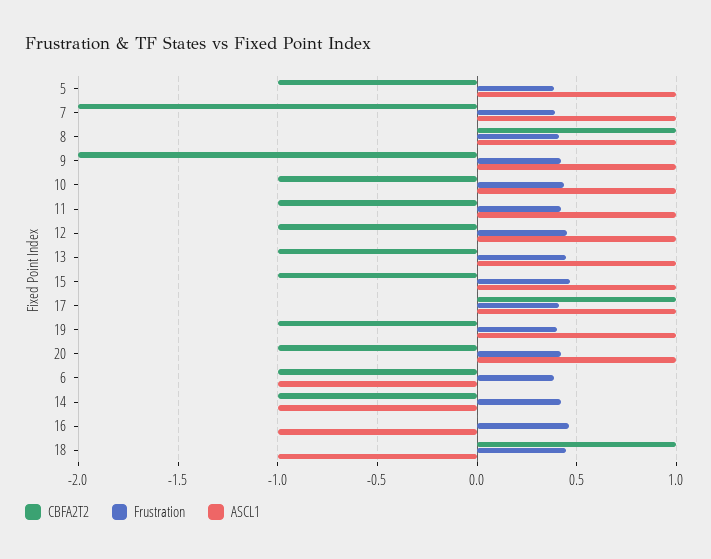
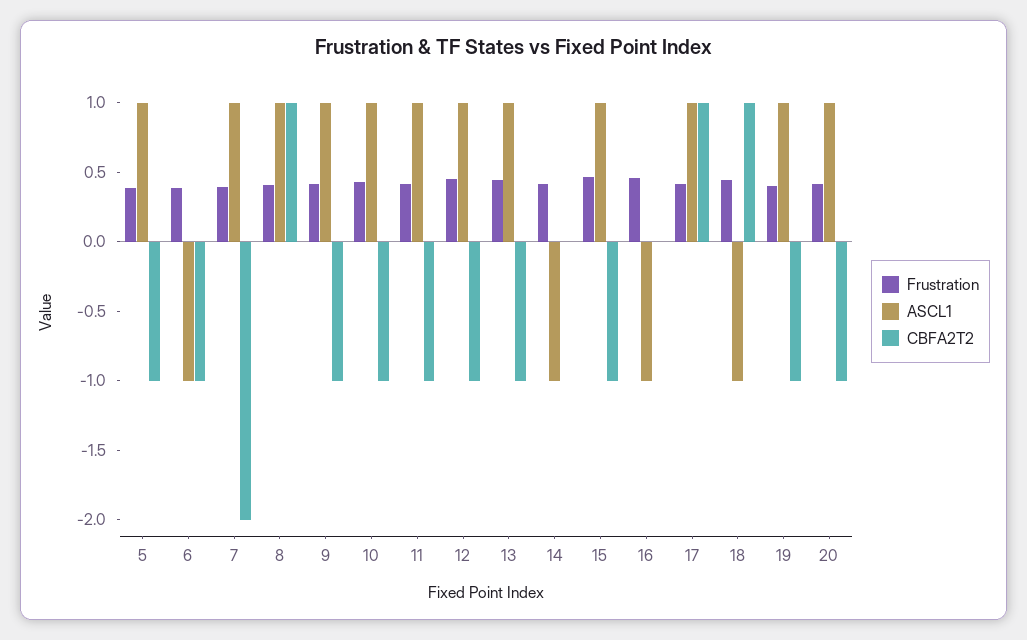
  {
    "CBFA2T2": {
      "5": -1,
      "7": -2,
      "8": 1,
-     "9": -2,
+     "9": -1,
      "10": -1,
      "11": -1,
      "12": -1,
      "13": -1,
      "15": -1,
      "17": 1,
      "19": -1,
      "20": -1,
      "6": -1,
-     "14": -1,
+     "14": 0,
      "16": 0,
      "18": 1
    },
    "Frustration": {
      "5": 0.4,
      "7": 0.4,
      "8": 0.4,
      "9": 0.4,
      "10": 0.45,
      "11": 0.4,
      "12": 0.45,
      "13": 0.45,
      "15": 0.45,
      "17": 0.4,
      "19": 0.4,
      "20": 0.4,
      "6": 0.4,
      "14": 0.4,
      "16": 0.45,
      "18": 0.45
    },
    "ASCL1": {
      "5": 1,
      "7": 1,
      "8": 1,
      "9": 1,
      "10": 1,
      "11": 1,
      "12": 1,
      "13": 1,
      "15": 1,
      "17": 1,
      "19": 1,
      "20": 1,
      "6": -1,
      "14": -1,
      "16": -1,
      "18": -1
    }
  }

